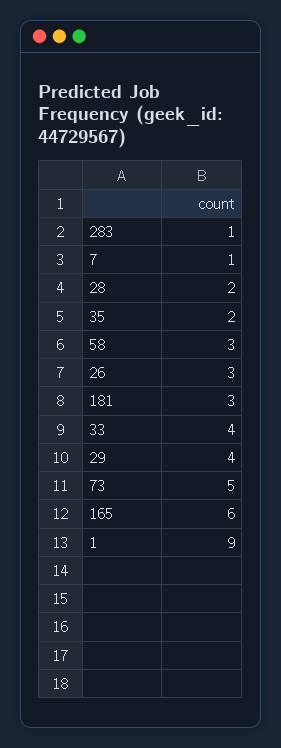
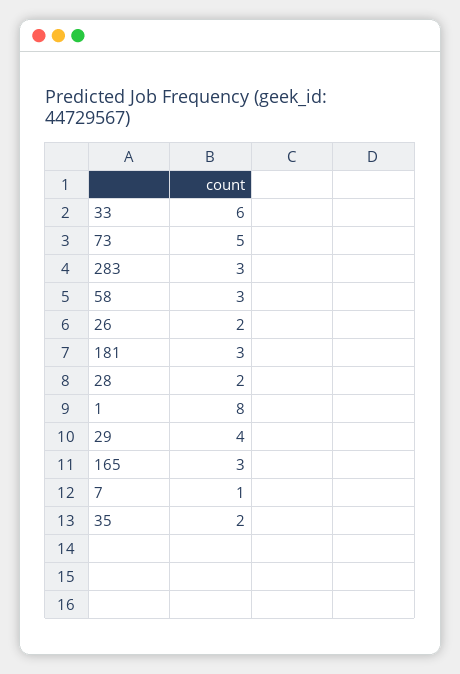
  {
-   "283": 1,
+   "283": 3,
    "7": 1,
    "28": 2,
    "35": 2,
    "58": 3,
-   "26": 3,
+   "26": 2,
    "181": 3,
-   "33": 4,
+   "33": 6,
    "29": 4,
    "73": 5,
-   "165": 6,
+   "165": 3,
-   "1": 9
+   "1": 8
  }

